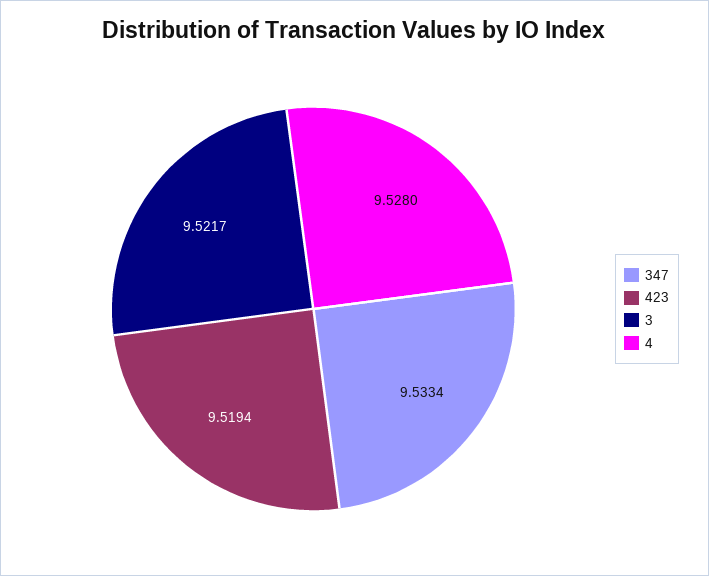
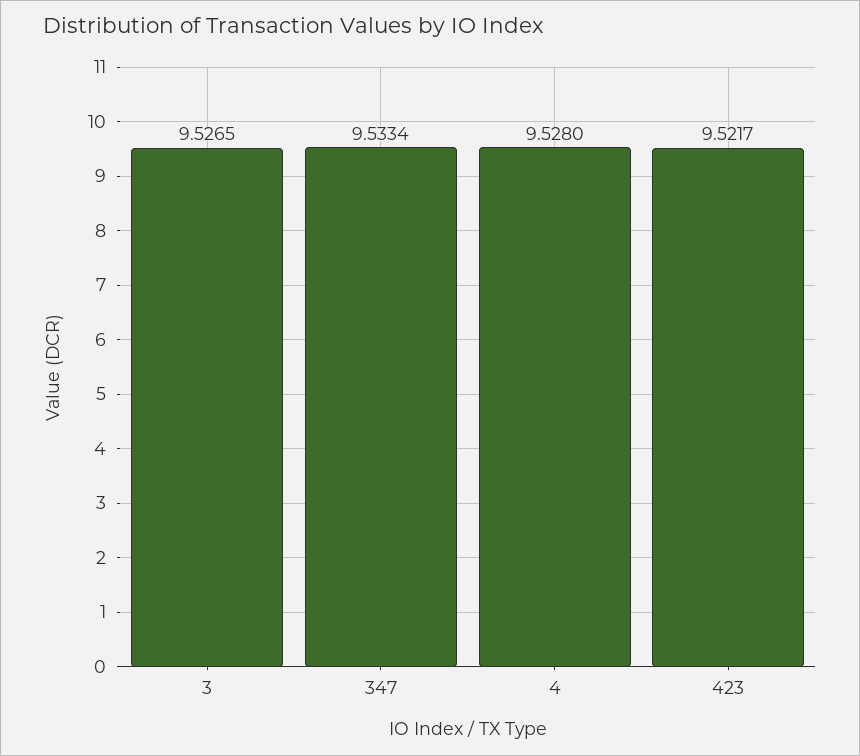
  {
    "347": 9.5334,
-   "423": 9.5194,
+   "423": 9.5217,
-   "3": 9.5217,
+   "3": 9.5265,
    "4": 9.528
  }

